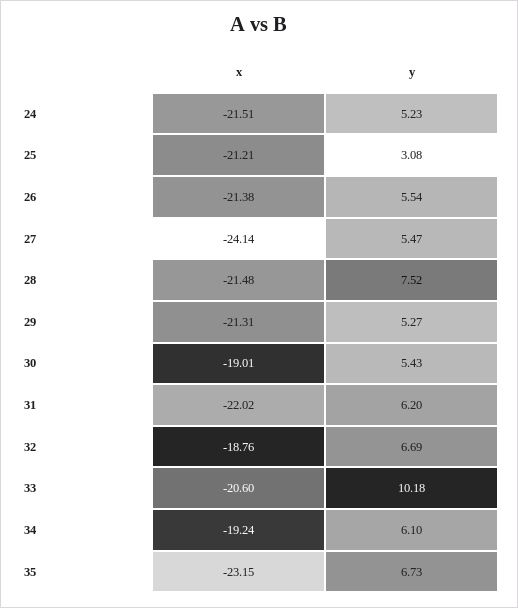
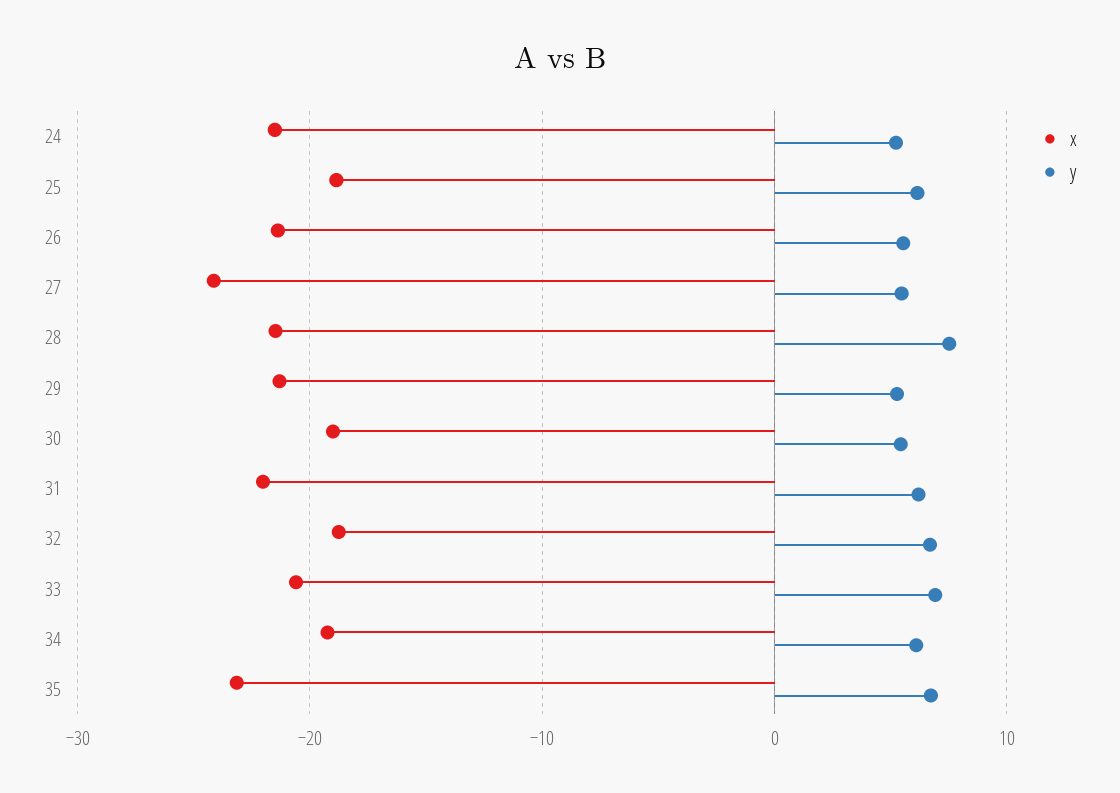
  {
    "x": {
      "24": -21.51,
-     "25": -21.21,
+     "25": -19,
      "26": -21.38,
      "27": -24.14,
      "28": -21.48,
      "29": -21.31,
      "30": -19.01,
      "31": -22.02,
      "32": -18.76,
      "33": -20.6,
      "34": -19.24,
      "35": -23.15
    },
    "y": {
      "24": 5.23,
-     "25": 3.08,
+     "25": 6,
      "26": 5.54,
      "27": 5.47,
      "28": 7.52,
      "29": 5.27,
      "30": 5.43,
      "31": 6.2,
      "32": 6.69,
-     "33": 10.18,
+     "33": 7,
      "34": 6.1,
      "35": 6.73
    }
  }

